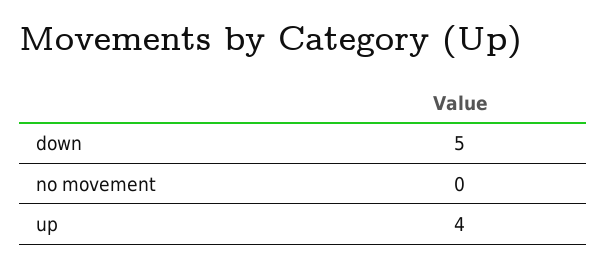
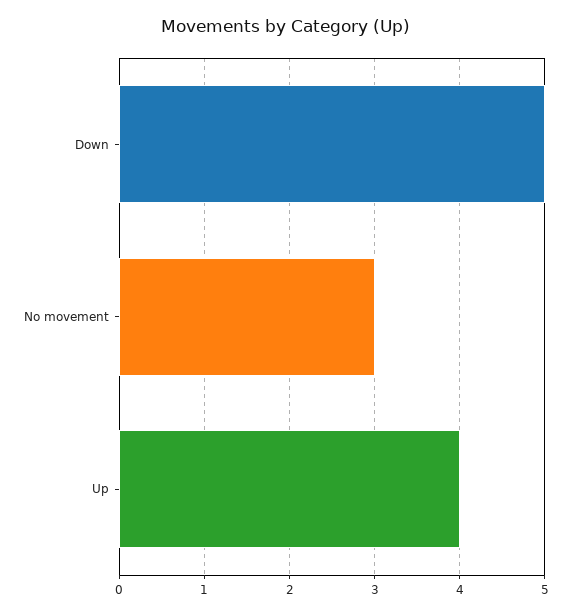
  {
    "down": 5,
-   "no movement": 0,
+   "no movement": 3,
    "up": 4
  }

